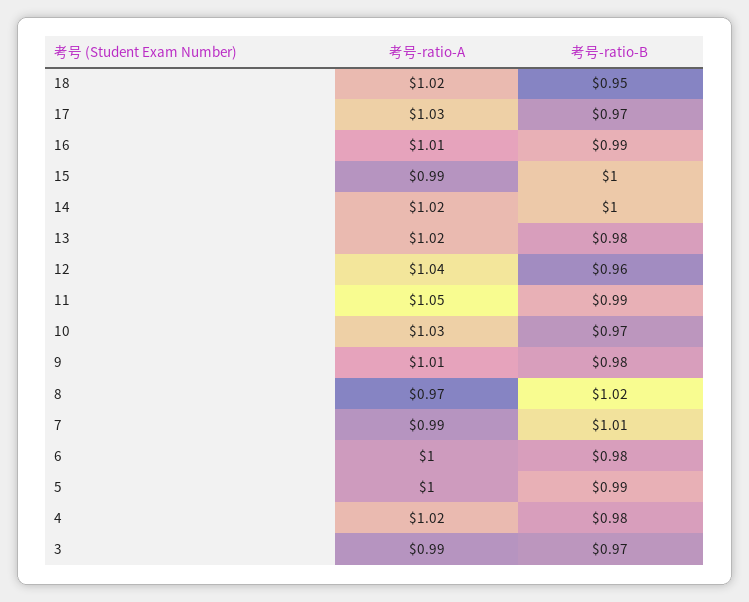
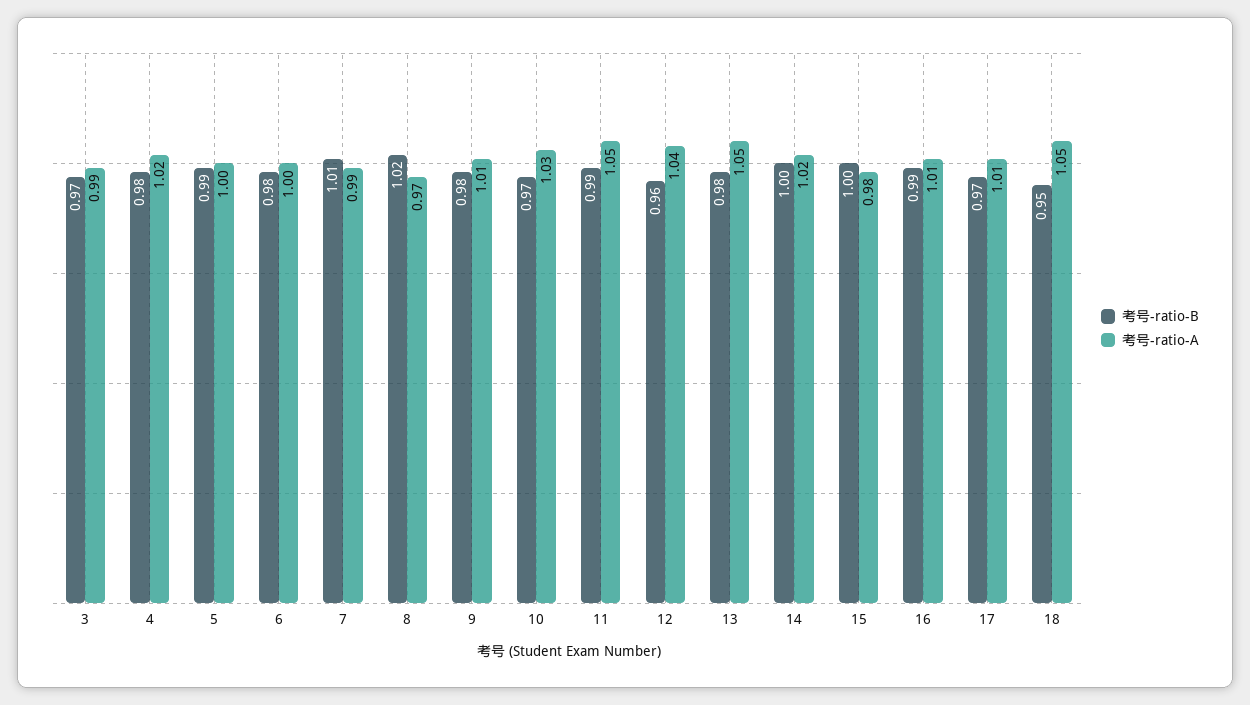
  {
    "考号-ratio-A": {
-     "18": 1.02,
+     "18": 1.05,
-     "17": 1.03,
+     "17": 1.01,
      "16": 1.01,
-     "15": 0.99,
+     "15": 0.98,
      "14": 1.02,
-     "13": 1.02,
+     "13": 1.05,
      "12": 1.04,
      "11": 1.05,
      "10": 1.03,
      "9": 1.01,
      "8": 0.97,
      "7": 0.99,
      "6": 1,
      "5": 1,
      "4": 1.02,
      "3": 0.99
    },
    "考号-ratio-B": {
      "18": 0.95,
      "17": 0.97,
      "16": 0.99,
      "15": 1,
      "14": 1,
      "13": 0.98,
      "12": 0.96,
      "11": 0.99,
      "10": 0.97,
      "9": 0.98,
      "8": 1.02,
      "7": 1.01,
      "6": 0.98,
      "5": 0.99,
      "4": 0.98,
      "3": 0.97
    }
  }

